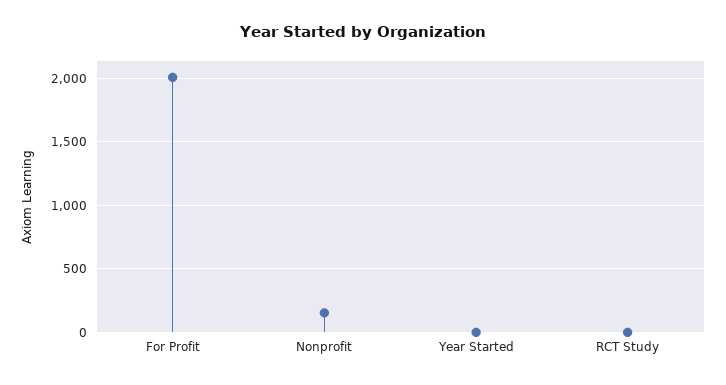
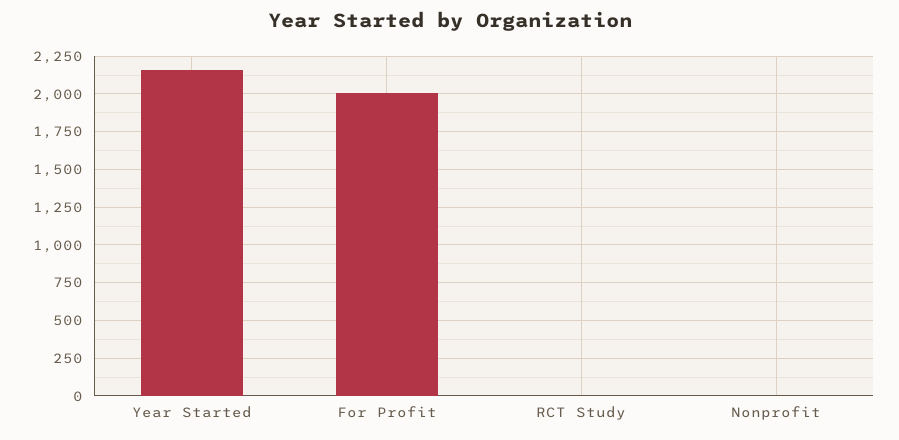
  {
    "For Profit": 2000,
-   "Nonprofit": 150,
+   "Nonprofit": 0,
-   "Year Started": 0,
+   "Year Started": 2150,
    "RCT Study": 0
  }

